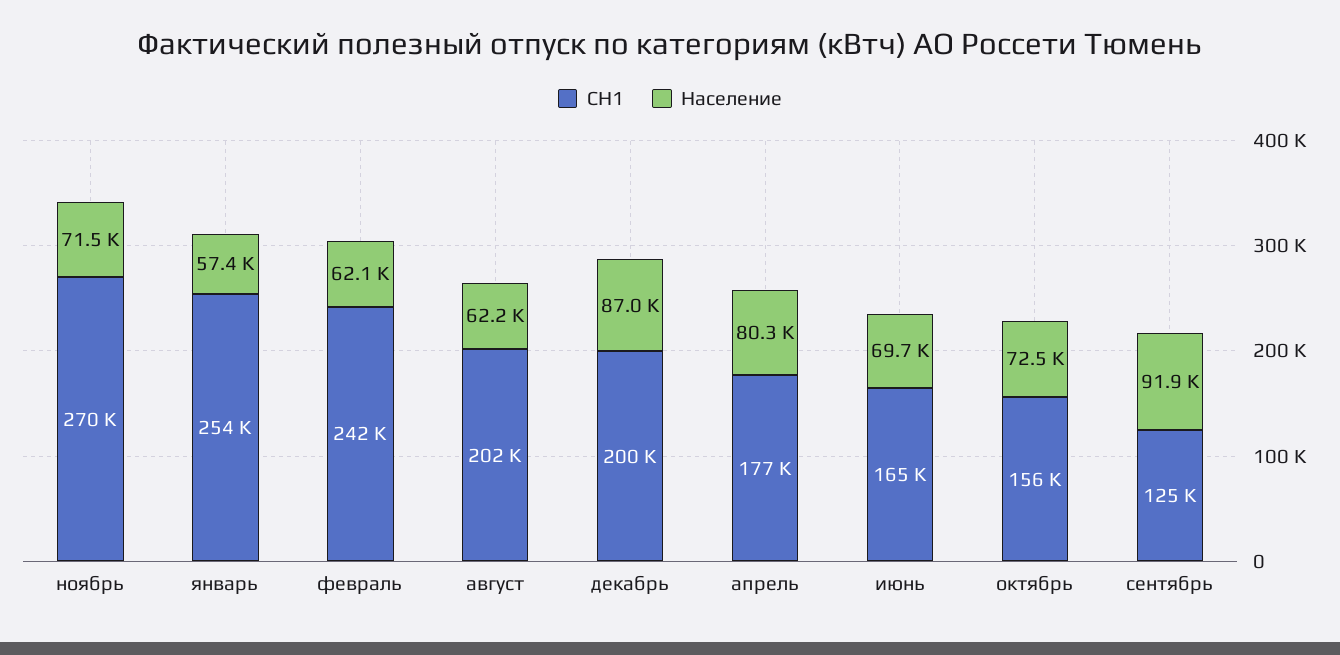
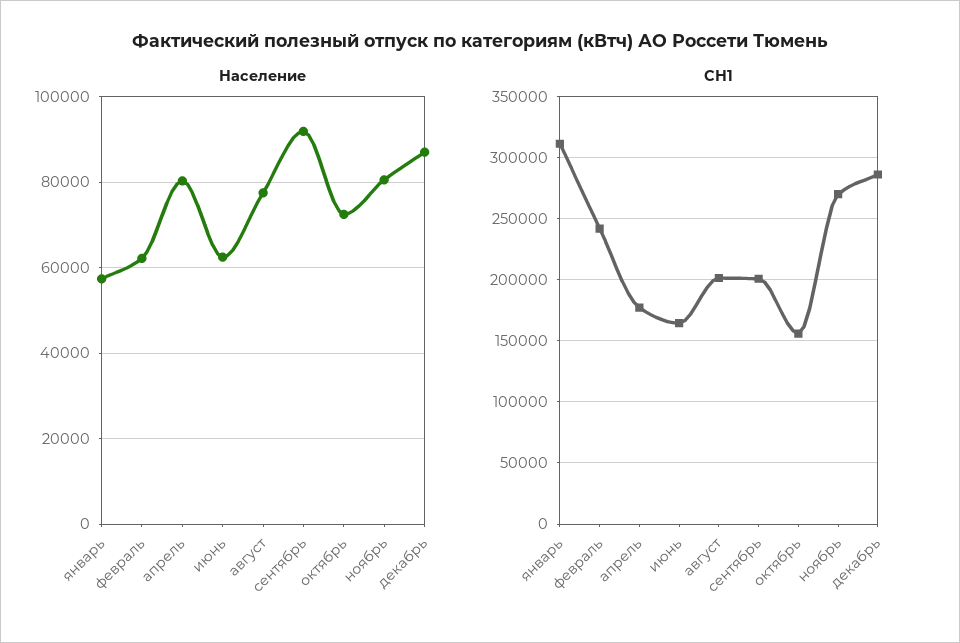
  {
    "СН1": {
      "ноябрь": 270000,
-     "январь": 254000,
+     "январь": 310000,
      "февраль": 242000,
      "август": 202000,
-     "декабрь": 200000,
+     "декабрь": 285000,
      "апрель": 177000,
      "июнь": 165000,
      "октябрь": 156000,
-     "сентябрь": 125000
+     "сентябрь": 200000
    },
    "Население": {
-     "ноябрь": 71500,
+     "ноябрь": 80000,
      "январь": 57400,
      "февраль": 62100,
-     "август": 62200,
+     "август": 78000,
      "декабрь": 87000,
      "апрель": 80300,
-     "июнь": 69700,
+     "июнь": 62000,
      "октябрь": 72500,
      "сентябрь": 91900
    }
  }

